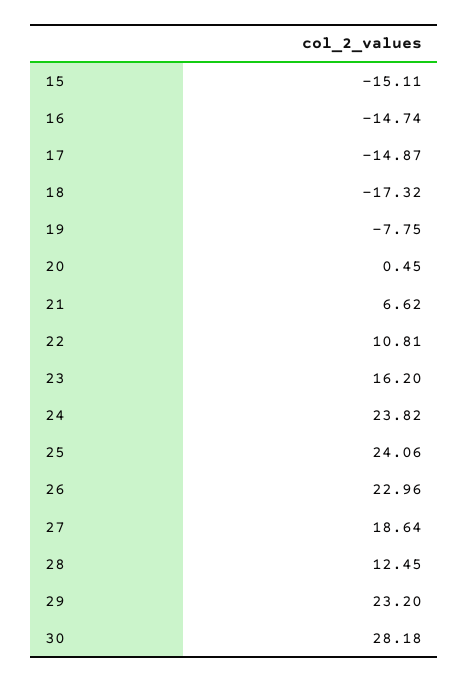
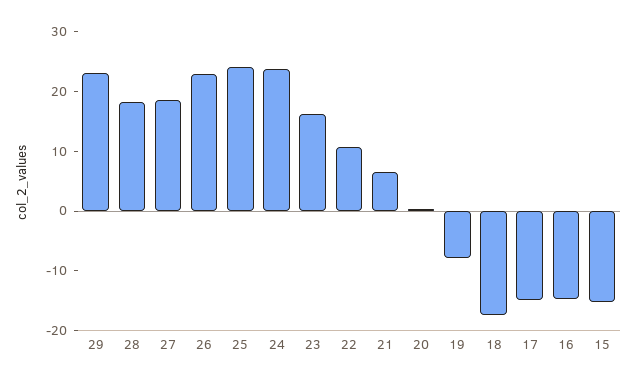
  {
    "15": -15.11,
    "16": -14.74,
    "17": -14.87,
    "18": -17.32,
    "19": -7.75,
    "20": 0.45,
    "21": 6.62,
    "22": 10.81,
    "23": 16.2,
    "24": 23.82,
    "25": 24.06,
    "26": 22.96,
    "27": 18.64,
-   "28": 12.45,
+   "28": 18,
-   "29": 23.2,
+   "29": 23.2
-   "30": 28.18
  }

